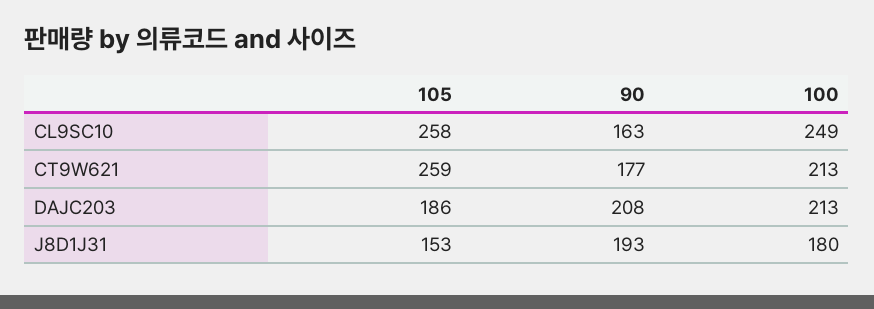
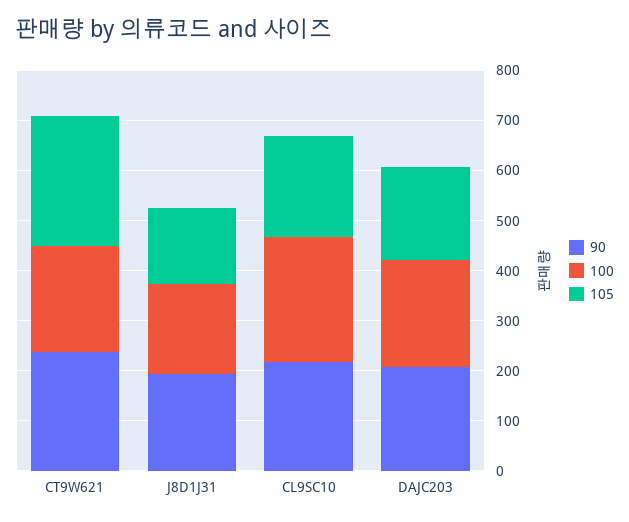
  {
    "105": {
-     "CL9SC10": 258,
+     "CL9SC10": 200,
      "CT9W621": 259,
      "DAJC203": 186,
      "J8D1J31": 153
    },
    "90": {
-     "CL9SC10": 163,
+     "CL9SC10": 220,
-     "CT9W621": 177,
+     "CT9W621": 240,
      "DAJC203": 208,
      "J8D1J31": 193
    },
    "100": {
      "CL9SC10": 249,
      "CT9W621": 213,
      "DAJC203": 213,
      "J8D1J31": 180
    }
  }

